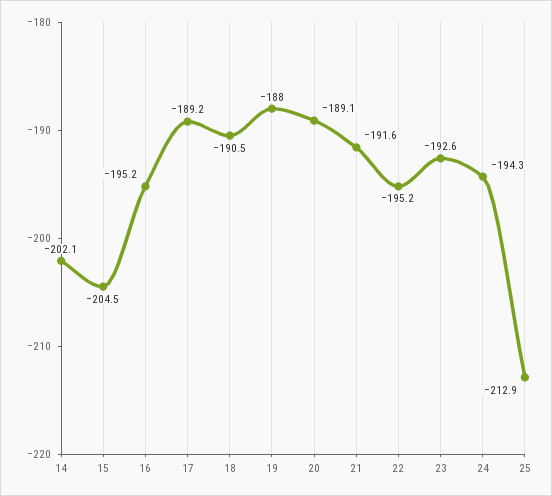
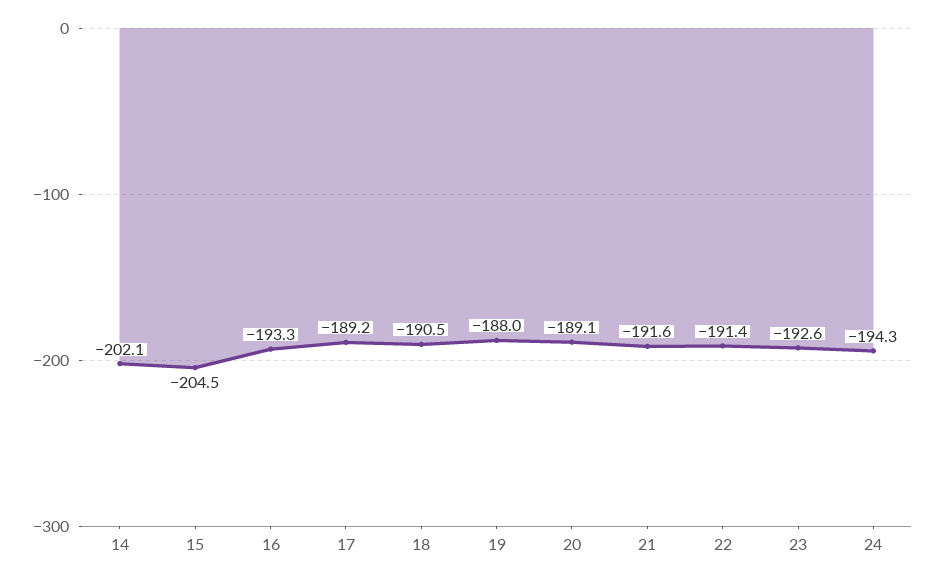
  {
    "14": -202.1,
    "15": -204.5,
-   "16": -195.2,
+   "16": -193.3,
    "17": -189.2,
    "18": -190.5,
    "19": -188,
    "20": -189.1,
    "21": -191.6,
-   "22": -195.2,
+   "22": -191.4,
    "23": -192.6,
-   "24": -194.3,
+   "24": -194.3
-   "25": -212.9
  }

